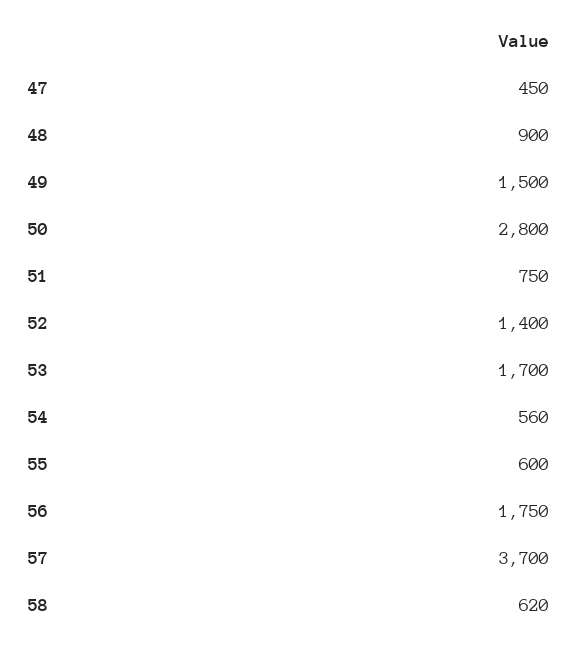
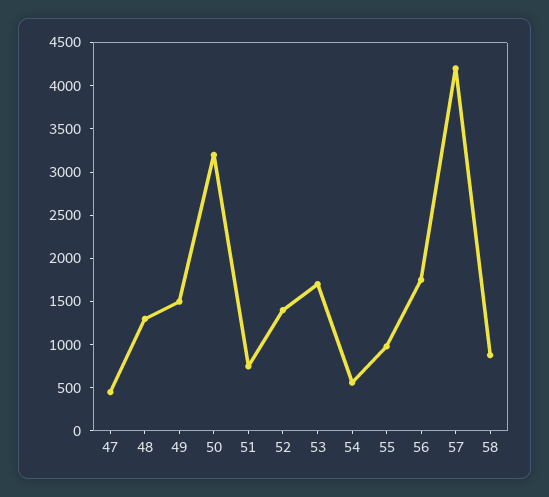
  {
    "47": 450,
-   "48": 900,
+   "48": 1300,
    "49": 1500,
-   "50": 2800,
+   "50": 3200,
    "51": 750,
    "52": 1400,
    "53": 1700,
    "54": 560,
-   "55": 600,
+   "55": 1000,
    "56": 1750,
-   "57": 3700,
+   "57": 4200,
-   "58": 620
+   "58": 900
  }

